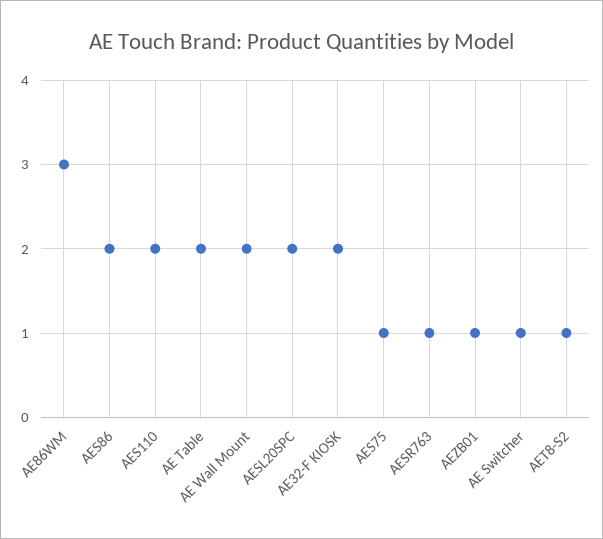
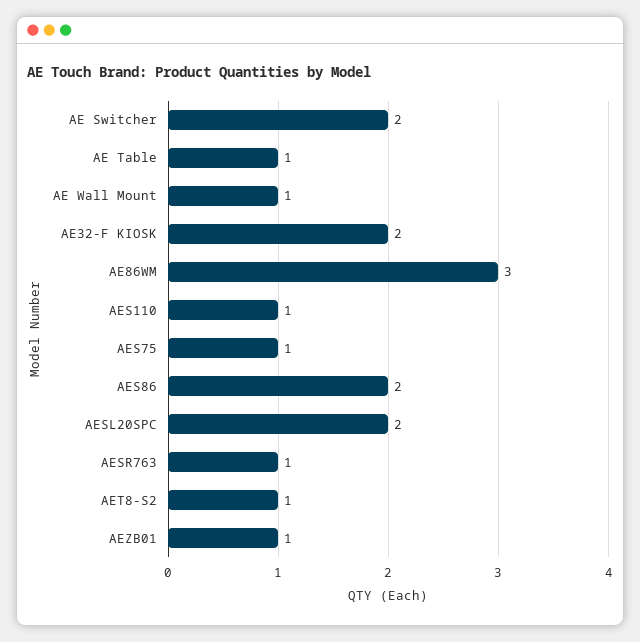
  {
    "AE86WM": 3,
    "AES86": 2,
-   "AES110": 2,
+   "AES110": 1,
-   "AE Table": 2,
+   "AE Table": 1,
-   "AE Wall Mount": 2,
+   "AE Wall Mount": 1,
    "AESL20SPC": 2,
    "AE32-F KIOSK": 2,
    "AES75": 1,
    "AESR763": 1,
    "AEZB01": 1,
-   "AE Switcher": 1,
+   "AE Switcher": 2,
    "AET8-S2": 1
  }

